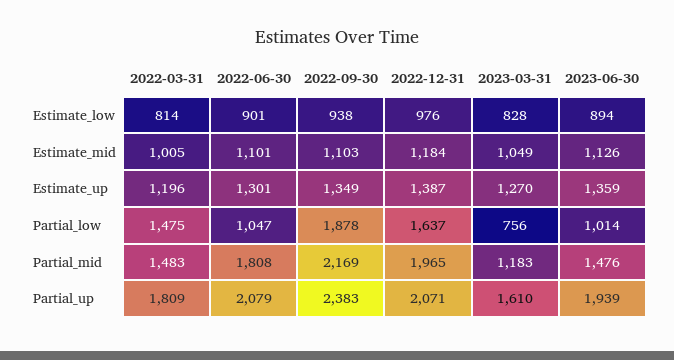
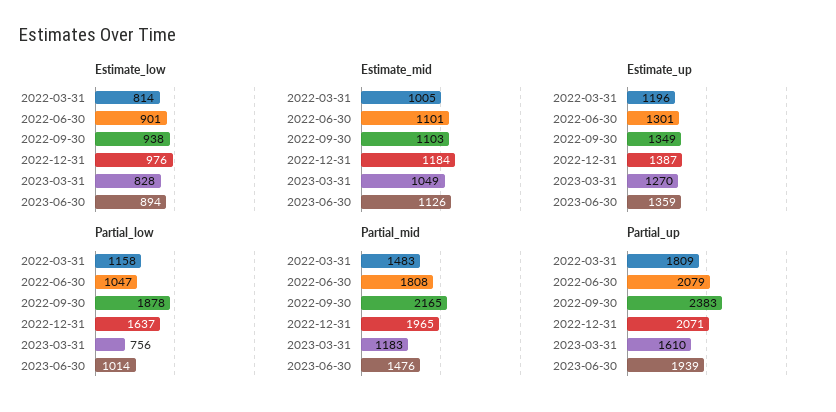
  {
    "Estimate_low": {
      "2022-03-31": 814,
      "2022-06-30": 901,
      "2022-09-30": 938,
      "2022-12-31": 976,
      "2023-03-31": 828,
      "2023-06-30": 894
    },
    "Estimate_mid": {
      "2022-03-31": 1005,
      "2022-06-30": 1101,
      "2022-09-30": 1103,
      "2022-12-31": 1184,
      "2023-03-31": 1049,
      "2023-06-30": 1126
    },
    "Estimate_up": {
      "2022-03-31": 1196,
      "2022-06-30": 1301,
      "2022-09-30": 1349,
      "2022-12-31": 1387,
      "2023-03-31": 1270,
      "2023-06-30": 1359
    },
    "Partial_low": {
-     "2022-03-31": 1475,
+     "2022-03-31": 1158,
      "2022-06-30": 1047,
      "2022-09-30": 1878,
      "2022-12-31": 1637,
      "2023-03-31": 756,
      "2023-06-30": 1014
    },
    "Partial_mid": {
      "2022-03-31": 1483,
      "2022-06-30": 1808,
-     "2022-09-30": 2169,
+     "2022-09-30": 2165,
      "2022-12-31": 1965,
      "2023-03-31": 1183,
      "2023-06-30": 1476
    },
    "Partial_up": {
      "2022-03-31": 1809,
      "2022-06-30": 2079,
      "2022-09-30": 2383,
      "2022-12-31": 2071,
      "2023-03-31": 1610,
      "2023-06-30": 1939
    }
  }

